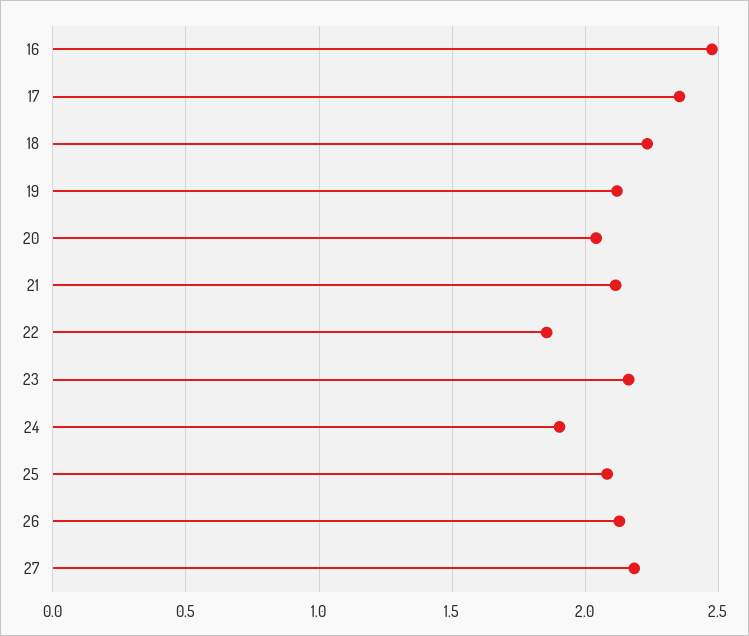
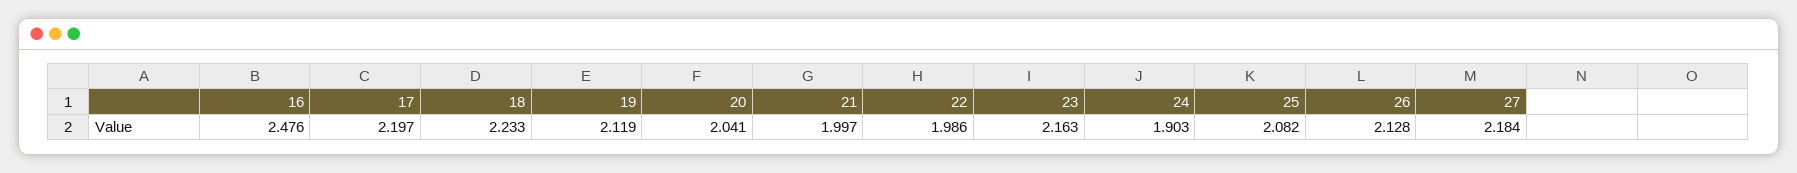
  {
    "16": 2.476,
-   "17": 2.35,
+   "17": 2.197,
    "18": 2.233,
    "19": 2.119,
    "20": 2.041,
-   "21": 2.1,
+   "21": 1.997,
-   "22": 1.85,
+   "22": 1.986,
    "23": 2.163,
    "24": 1.903,
    "25": 2.082,
    "26": 2.128,
    "27": 2.184
  }

